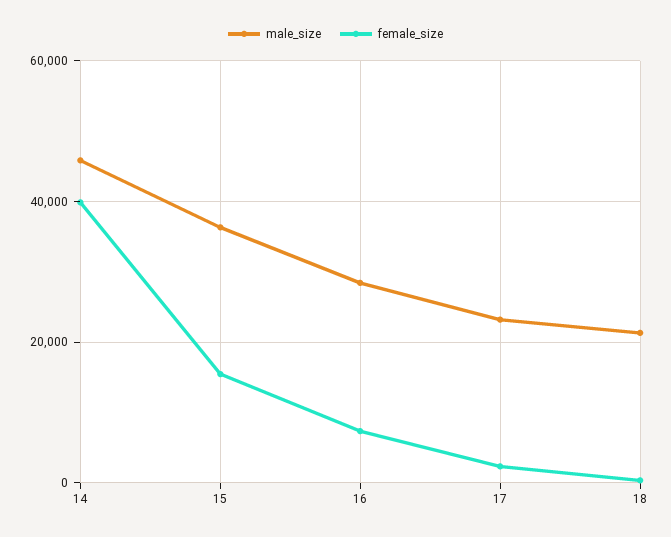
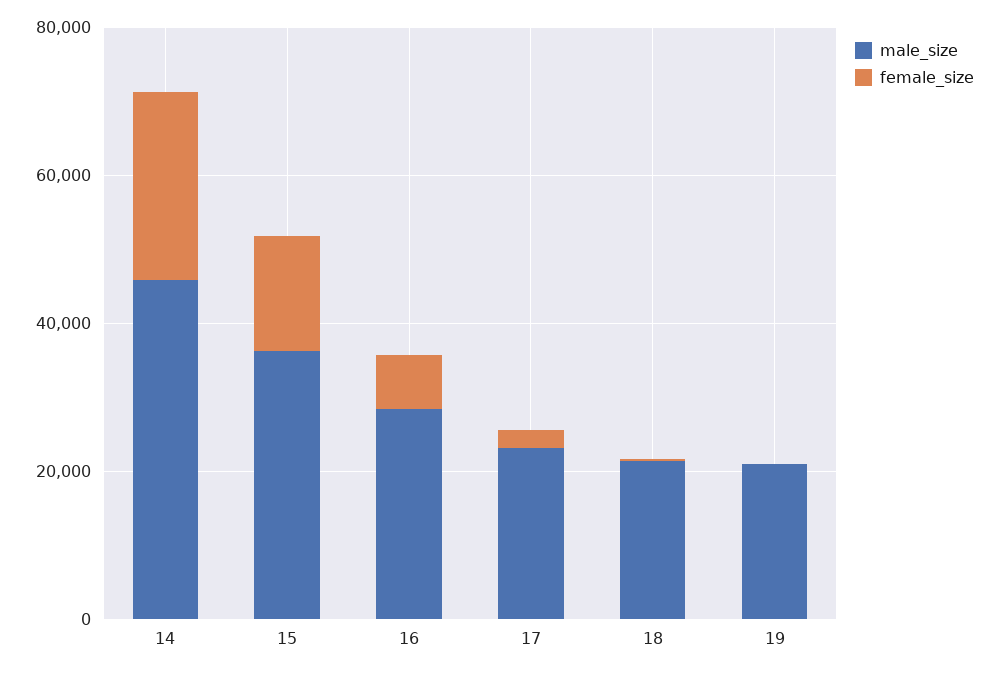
  {
    "male_size": {
      "14": 46000,
      "15": 36000,
      "16": 28000,
      "17": 24000,
-     "18": 22000
+     "18": 22000,
+     "19": 20000
    },
    "female_size": {
-     "14": 40000,
+     "14": 25000,
      "15": 16000,
      "16": 8000,
      "17": 2000,
-     "18": 0
+     "18": 0,
+     "19": 0
    }
  }

